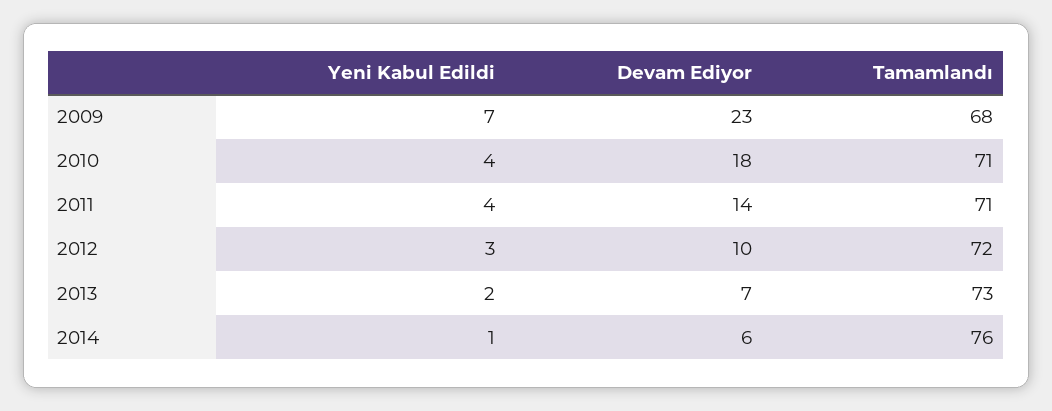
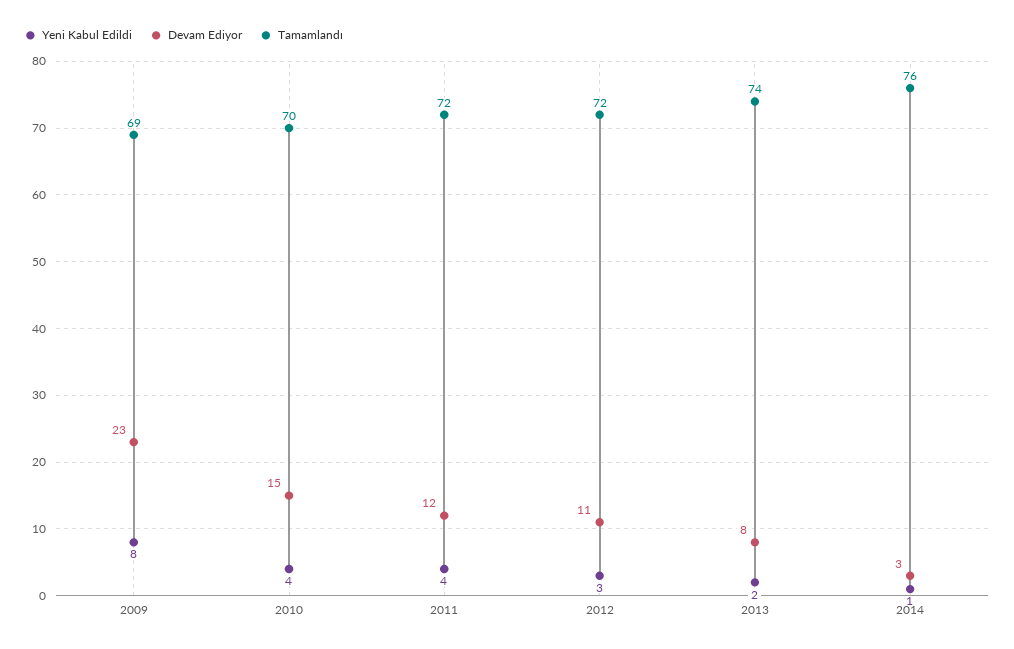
  {
    "Yeni Kabul Edildi": {
-     "2009": 7,
+     "2009": 8,
      "2010": 4,
      "2011": 4,
      "2012": 3,
      "2013": 2,
      "2014": 1
    },
    "Devam Ediyor": {
      "2009": 23,
-     "2010": 18,
+     "2010": 15,
-     "2011": 14,
+     "2011": 12,
-     "2012": 10,
+     "2012": 11,
-     "2013": 7,
+     "2013": 8,
-     "2014": 6
+     "2014": 3
    },
    "Tamamlandı": {
-     "2009": 68,
+     "2009": 69,
-     "2010": 71,
+     "2010": 70,
-     "2011": 71,
+     "2011": 72,
      "2012": 72,
-     "2013": 73,
+     "2013": 74,
      "2014": 76
    }
  }

